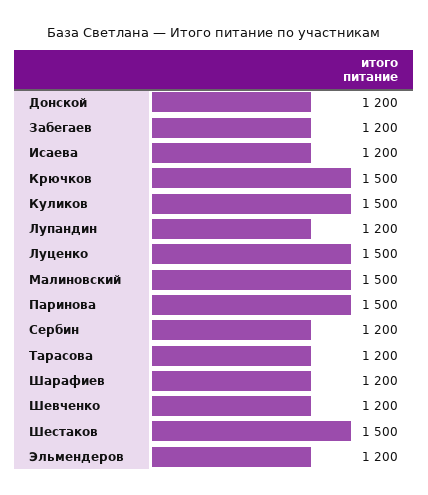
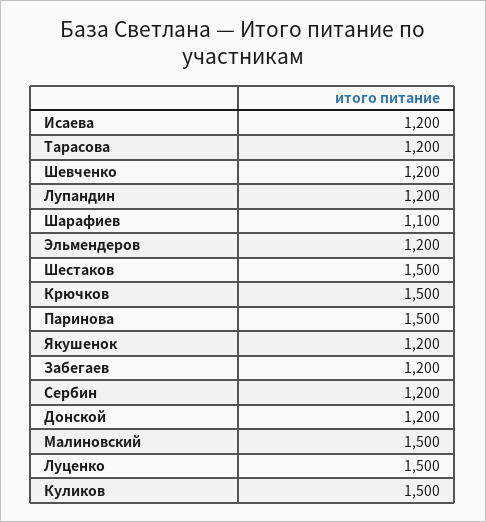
  {
    "Донской": 1200,
    "Забегаев": 1200,
    "Исаева": 1200,
    "Крючков": 1500,
    "Куликов": 1500,
    "Лупандин": 1200,
    "Луценко": 1500,
    "Малиновский": 1500,
    "Паринова": 1500,
    "Сербин": 1200,
    "Тарасова": 1200,
-   "Шарафиев": 1200,
+   "Шарафиев": 1100,
    "Шевченко": 1200,
    "Шестаков": 1500,
-   "Эльмендеров": 1200
+   "Эльмендеров": 1200,
+   "Якушенок": 1200
  }

